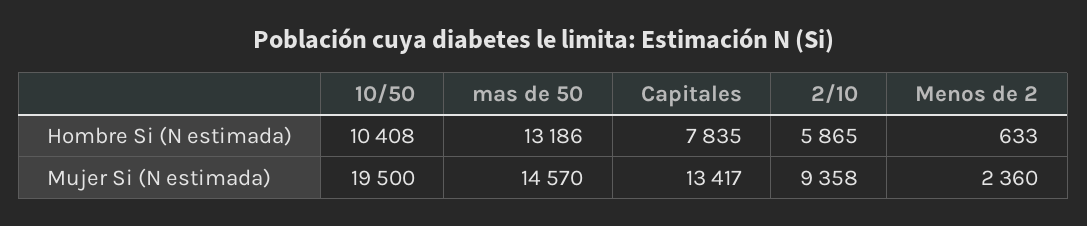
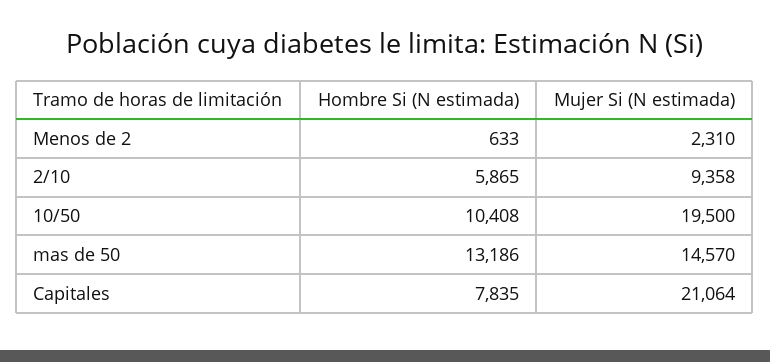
  {
    "10/50": {
      "Hombre Si (N estimada)": 10408,
      "Mujer Si (N estimada)": 19500
    },
    "mas de 50": {
      "Hombre Si (N estimada)": 13186,
      "Mujer Si (N estimada)": 14570
    },
    "Capitales": {
      "Hombre Si (N estimada)": 7835,
-     "Mujer Si (N estimada)": 13417
+     "Mujer Si (N estimada)": 21064
    },
    "2/10": {
      "Hombre Si (N estimada)": 5865,
      "Mujer Si (N estimada)": 9358
    },
    "Menos de 2": {
      "Hombre Si (N estimada)": 633,
-     "Mujer Si (N estimada)": 2360
+     "Mujer Si (N estimada)": 2310
    }
  }

